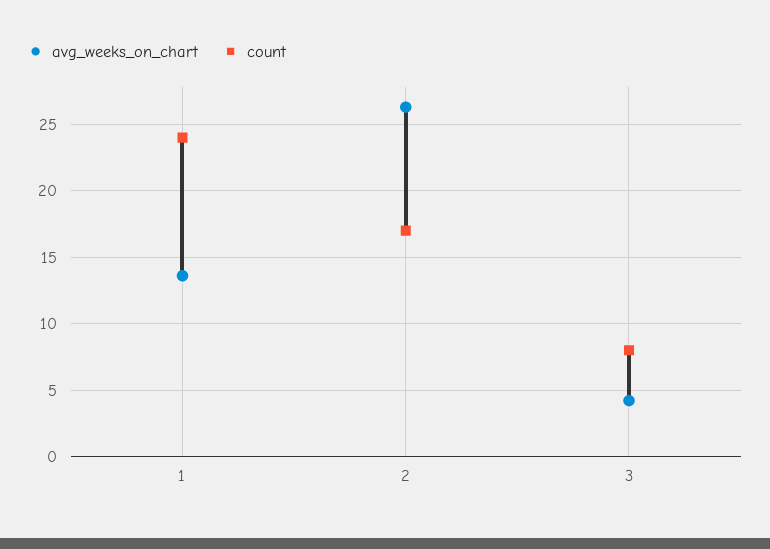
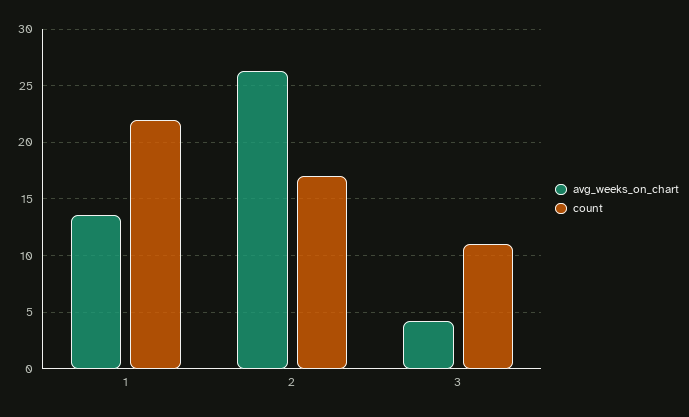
  {
    "avg_weeks_on_chart": {
      "1": 13.5,
      "2": 26.5,
      "3": 4
    },
    "count": {
-     "1": 24,
+     "1": 22,
      "2": 17,
-     "3": 8
+     "3": 11
    }
  }

